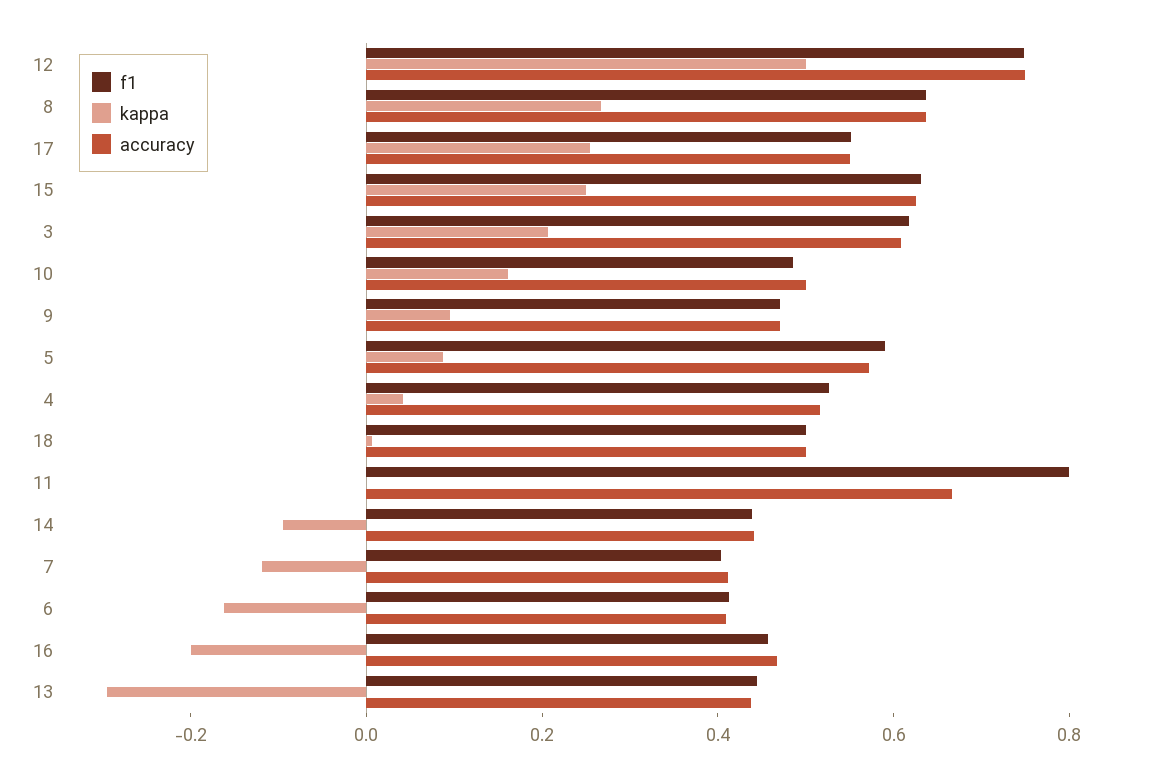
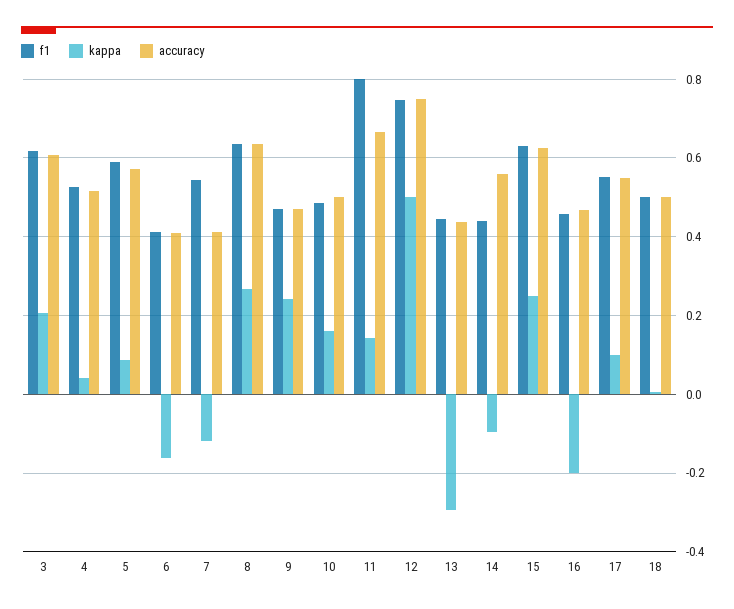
  {
    "f1": {
      "12": 0.74,
      "8": 0.64,
      "17": 0.56,
      "15": 0.64,
      "3": 0.62,
      "10": 0.48,
      "9": 0.48,
      "5": 0.6,
      "4": 0.52,
      "18": 0.5,
      "11": 0.8,
      "14": 0.44,
-     "7": 0.4,
+     "7": 0.54,
      "6": 0.42,
      "16": 0.46,
      "13": 0.44
    },
    "kappa": {
      "12": 0.5,
      "8": 0.26,
-     "17": 0.25,
+     "17": 0.1,
      "15": 0.26,
      "3": 0.2,
      "10": 0.16,
-     "9": 0.1,
+     "9": 0.24,
      "5": 0.08,
      "4": 0.04,
      "18": 0,
-     "11": 0,
+     "11": 0.14,
      "14": -0.1,
      "7": -0.12,
      "6": -0.16,
      "16": -0.2,
      "13": -0.3
    },
    "accuracy": {
      "12": 0.76,
      "8": 0.64,
      "17": 0.56,
      "15": 0.62,
      "3": 0.6,
      "10": 0.5,
      "9": 0.48,
      "5": 0.58,
      "4": 0.52,
      "18": 0.5,
      "11": 0.66,
-     "14": 0.45,
+     "14": 0.56,
      "7": 0.42,
      "6": 0.4,
      "16": 0.46,
      "13": 0.44
    }
  }

